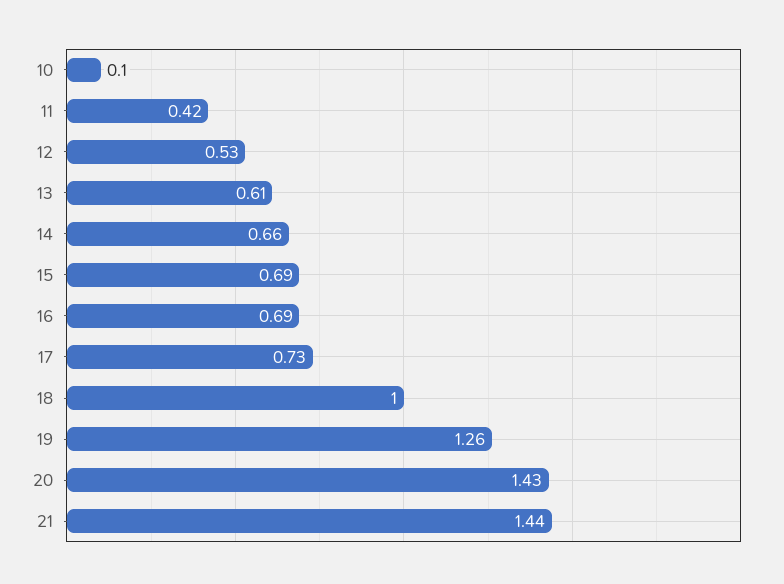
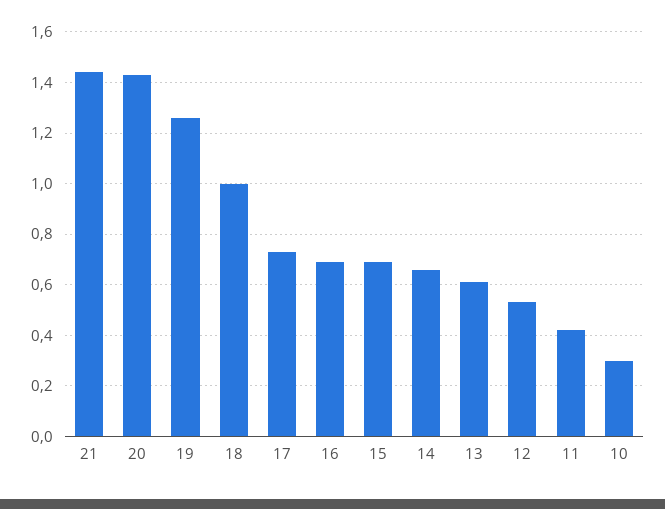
  {
-   "10": 0.1,
+   "10": 0.3,
    "11": 0.42,
    "12": 0.53,
    "13": 0.61,
    "14": 0.66,
    "15": 0.69,
    "16": 0.69,
    "17": 0.73,
    "18": 1,
    "19": 1.26,
    "20": 1.43,
    "21": 1.44
  }

